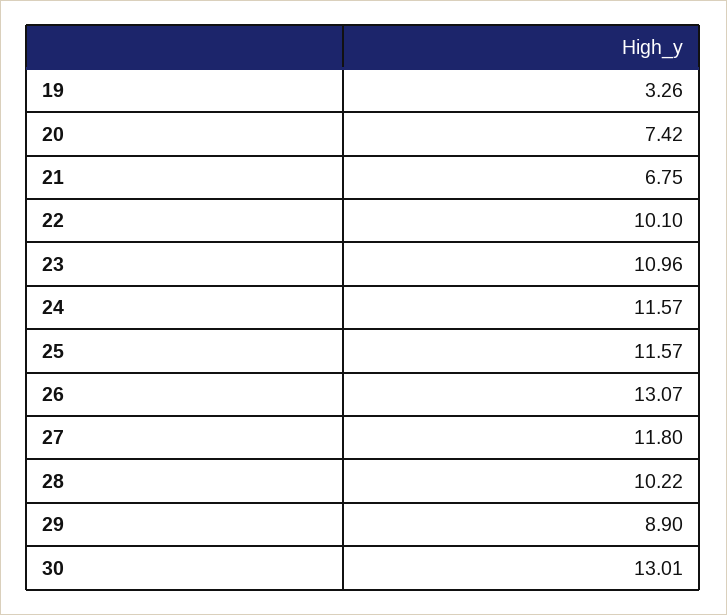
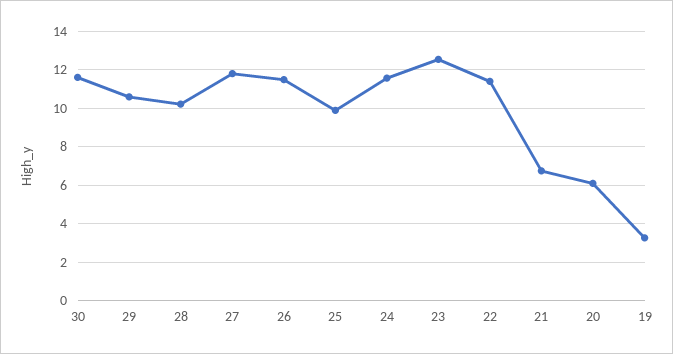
  {
    "19": 3.26,
-   "20": 7.42,
+   "20": 6,
    "21": 6.75,
-   "22": 10.1,
+   "22": 11.5,
-   "23": 10.96,
+   "23": 12.5,
    "24": 11.57,
-   "25": 11.57,
+   "25": 10,
-   "26": 13.07,
+   "26": 11.5,
    "27": 11.8,
    "28": 10.22,
-   "29": 8.9,
+   "29": 10.5,
-   "30": 13.01
+   "30": 11.5
  }

